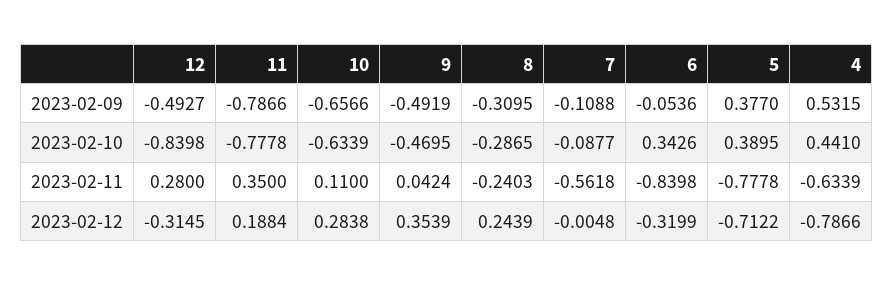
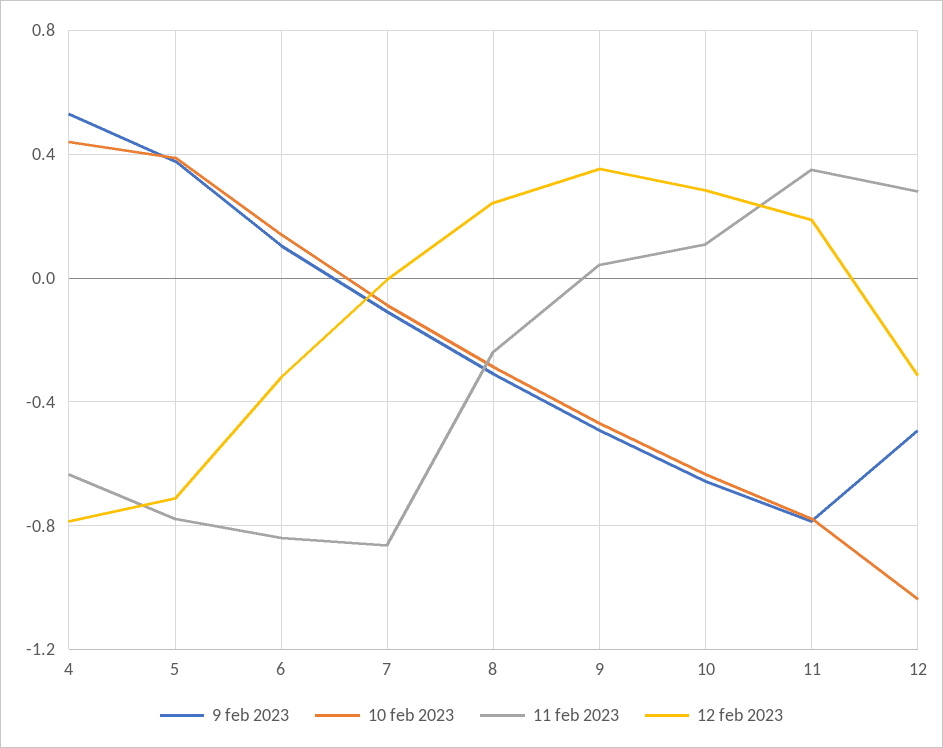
  {
    "2023-02-09": {
      "12": -0.4927,
      "11": -0.7866,
      "10": -0.6566,
      "9": -0.4919,
      "8": -0.3095,
      "7": -0.1088,
-     "6": -0.0536,
+     "6": 0.1,
      "5": 0.377,
      "4": 0.5315
    },
    "2023-02-10": {
-     "12": -0.8398,
+     "12": -1.05,
      "11": -0.7778,
      "10": -0.6339,
      "9": -0.4695,
      "8": -0.2865,
      "7": -0.0877,
-     "6": 0.3426,
+     "6": 0.15,
      "5": 0.3895,
      "4": 0.441
    },
    "2023-02-11": {
      "12": 0.28,
      "11": 0.35,
      "10": 0.11,
      "9": 0.0424,
      "8": -0.2403,
-     "7": -0.5618,
+     "7": -0.85,
      "6": -0.8398,
      "5": -0.7778,
      "4": -0.6339
    },
    "2023-02-12": {
      "12": -0.3145,
      "11": 0.1884,
      "10": 0.2838,
      "9": 0.3539,
      "8": 0.2439,
      "7": -0.0048,
      "6": -0.3199,
      "5": -0.7122,
      "4": -0.7866
    }
  }

